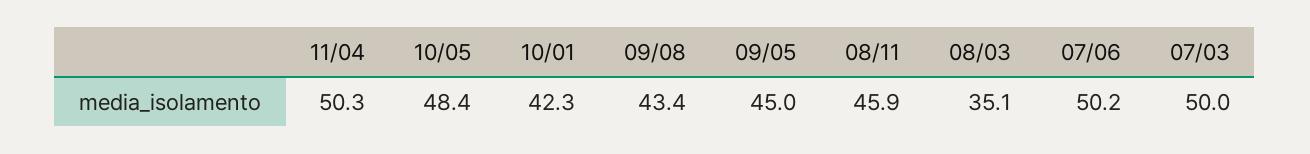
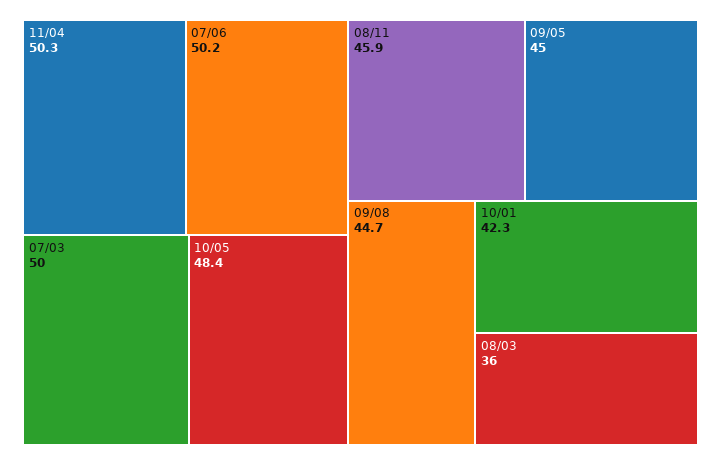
  {
    "11/04": 50.3,
    "10/05": 48.4,
    "10/01": 42.3,
-   "09/08": 43.4,
+   "09/08": 44.7,
    "09/05": 45,
    "08/11": 45.9,
-   "08/03": 35.1,
+   "08/03": 36,
    "07/06": 50.2,
    "07/03": 50
  }

